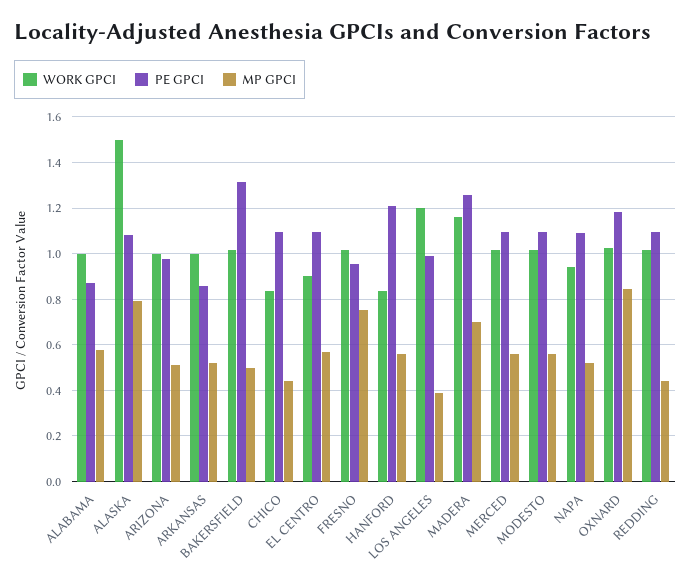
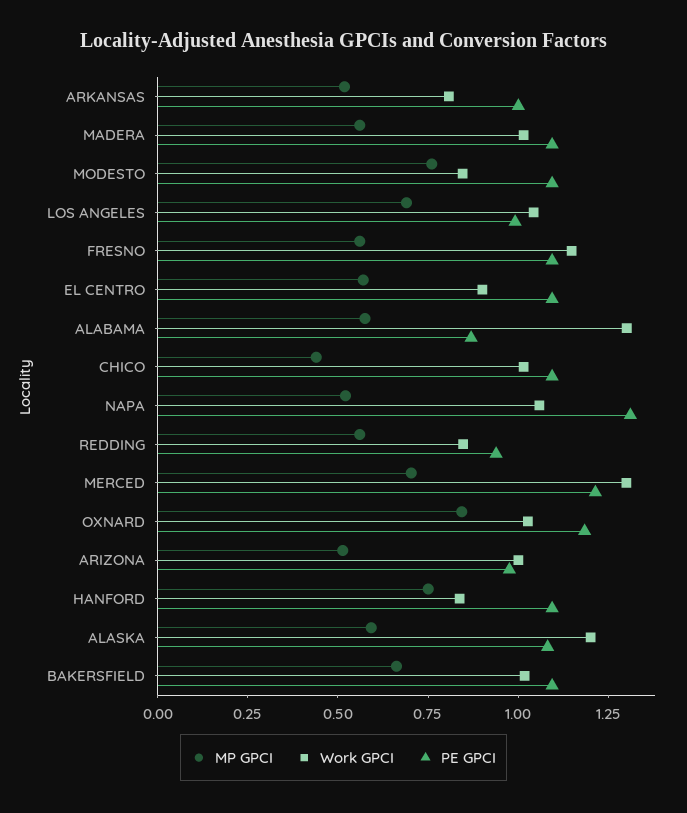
  {
    "WORK GPCI": {
-     "ALABAMA": 1,
+     "ALABAMA": 1.3,
-     "ALASKA": 1.5,
+     "ALASKA": 1.2,
      "ARIZONA": 1,
-     "ARKANSAS": 1,
+     "ARKANSAS": 0.8,
      "BAKERSFIELD": 1,
-     "CHICO": 0.85,
+     "CHICO": 1,
      "EL CENTRO": 0.9,
-     "FRESNO": 1,
+     "FRESNO": 1.15,
      "HANFORD": 0.85,
-     "LOS ANGELES": 1.2,
+     "LOS ANGELES": 1.05,
-     "MADERA": 1.15,
+     "MADERA": 1,
-     "MERCED": 1,
+     "MERCED": 1.3,
-     "MODESTO": 1,
+     "MODESTO": 0.85,
-     "NAPA": 0.95,
+     "NAPA": 1.05,
      "OXNARD": 1.05,
-     "REDDING": 1
+     "REDDING": 0.85
    },
    "PE GPCI": {
      "ALABAMA": 0.85,
      "ALASKA": 1.1,
      "ARIZONA": 1,
-     "ARKANSAS": 0.85,
+     "ARKANSAS": 1,
-     "BAKERSFIELD": 1.3,
+     "BAKERSFIELD": 1.1,
      "CHICO": 1.1,
      "EL CENTRO": 1.1,
-     "FRESNO": 0.95,
+     "FRESNO": 1.1,
-     "HANFORD": 1.2,
+     "HANFORD": 1.1,
      "LOS ANGELES": 1,
-     "MADERA": 1.25,
+     "MADERA": 1.1,
-     "MERCED": 1.1,
+     "MERCED": 1.2,
      "MODESTO": 1.1,
-     "NAPA": 1.1,
+     "NAPA": 1.3,
      "OXNARD": 1.2,
-     "REDDING": 1.1
+     "REDDING": 0.95
    },
    "MP GPCI": {
      "ALABAMA": 0.6,
-     "ALASKA": 0.8,
+     "ALASKA": 0.6,
      "ARIZONA": 0.5,
      "ARKANSAS": 0.5,
-     "BAKERSFIELD": 0.5,
+     "BAKERSFIELD": 0.65,
      "CHICO": 0.45,
      "EL CENTRO": 0.55,
-     "FRESNO": 0.75,
+     "FRESNO": 0.55,
-     "HANFORD": 0.55,
+     "HANFORD": 0.75,
-     "LOS ANGELES": 0.4,
+     "LOS ANGELES": 0.7,
-     "MADERA": 0.7,
+     "MADERA": 0.55,
-     "MERCED": 0.55,
+     "MERCED": 0.7,
-     "MODESTO": 0.55,
+     "MODESTO": 0.75,
      "NAPA": 0.5,
      "OXNARD": 0.85,
-     "REDDING": 0.45
+     "REDDING": 0.55
    }
  }

